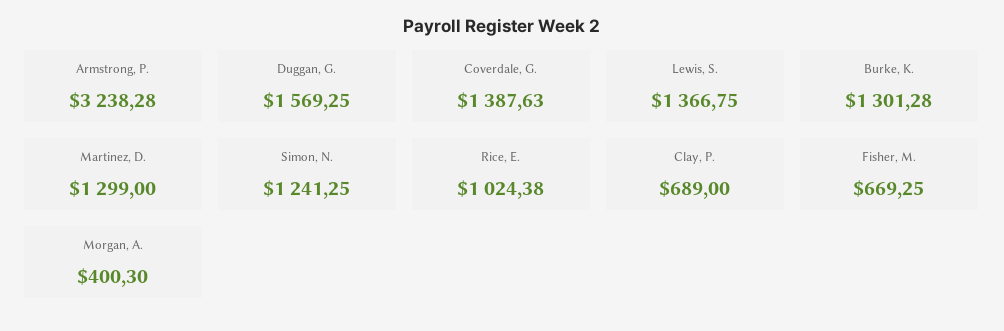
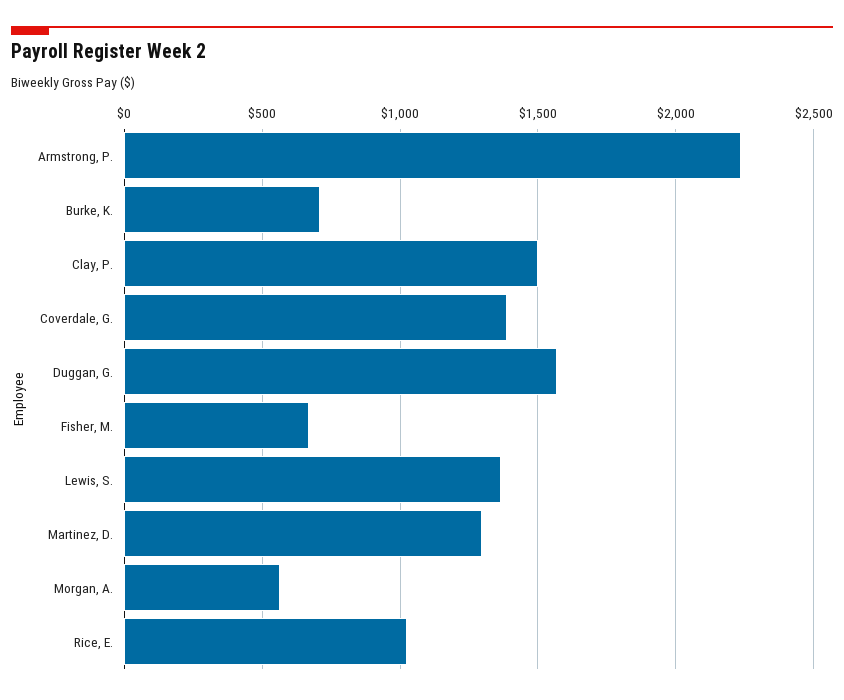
  {
-   "Armstrong, P.": 3238.28,
+   "Armstrong, P.": 2250,
    "Duggan, G.": 1569.25,
    "Coverdale, G.": 1387.63,
    "Lewis, S.": 1366.75,
-   "Burke, K.": 1301.28,
+   "Burke, K.": 700,
    "Martinez, D.": 1299,
-   "Simon, N.": 1241.25,
    "Rice, E.": 1024.38,
-   "Clay, P.": 689,
+   "Clay, P.": 1500,
    "Fisher, M.": 669.25,
-   "Morgan, A.": 400.3
+   "Morgan, A.": 550
  }

